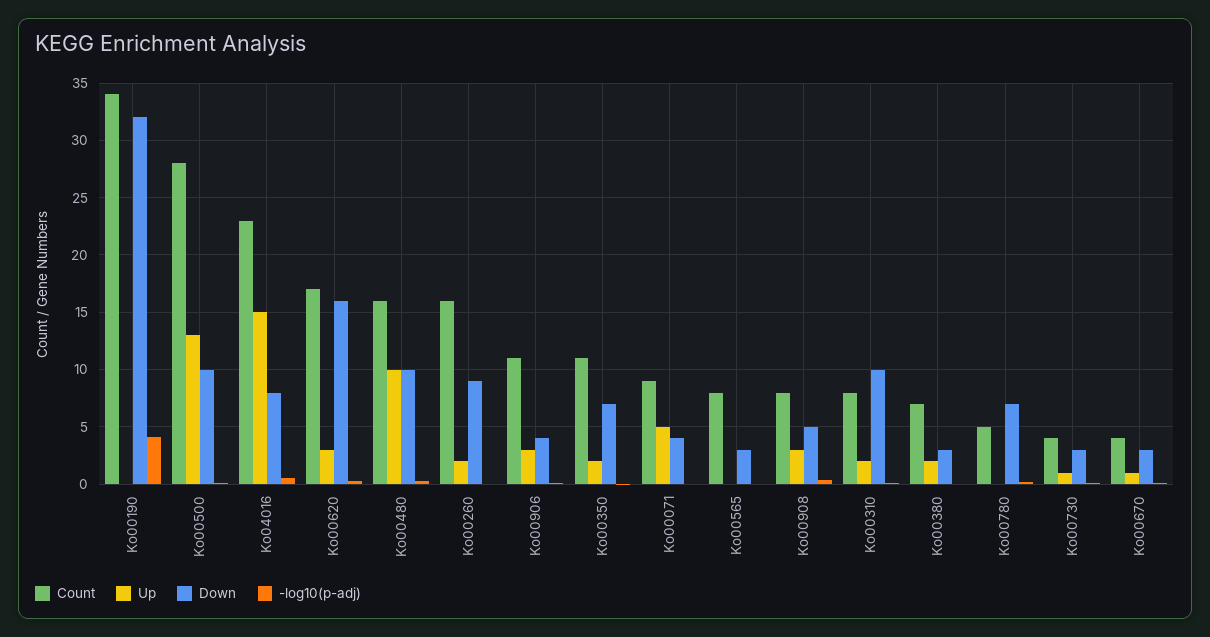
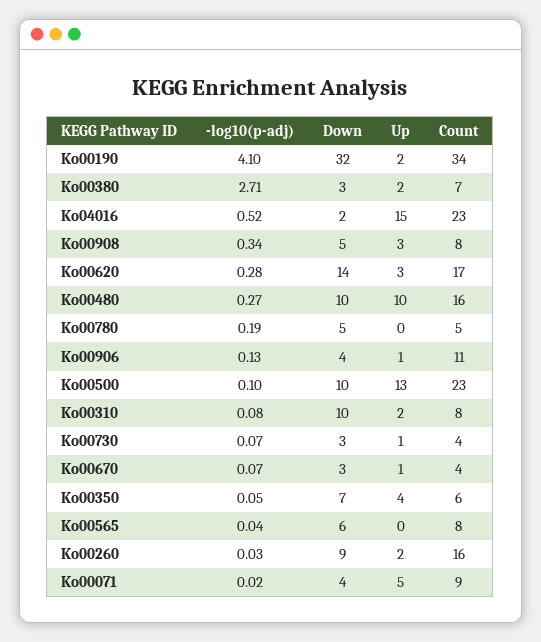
  {
    "Count": {
      "Ko00190": 34,
-     "Ko00500": 28,
+     "Ko00500": 23,
      "Ko04016": 23,
      "Ko00620": 17,
      "Ko00480": 16,
      "Ko00260": 16,
      "Ko00906": 11,
-     "Ko00350": 11,
+     "Ko00350": 6,
      "Ko00071": 9,
      "Ko00565": 8,
      "Ko00908": 8,
      "Ko00310": 8,
      "Ko00380": 7,
      "Ko00780": 5,
      "Ko00730": 4,
      "Ko00670": 4
    },
    "Up": {
-     "Ko00190": 0,
+     "Ko00190": 2,
      "Ko00500": 13,
      "Ko04016": 15,
      "Ko00620": 3,
      "Ko00480": 10,
      "Ko00260": 2,
-     "Ko00906": 3,
+     "Ko00906": 1,
-     "Ko00350": 2,
+     "Ko00350": 4,
      "Ko00071": 5,
      "Ko00565": 0,
      "Ko00908": 3,
      "Ko00310": 2,
      "Ko00380": 2,
      "Ko00780": 0,
      "Ko00730": 1,
      "Ko00670": 1
    },
    "Down": {
      "Ko00190": 32,
      "Ko00500": 10,
-     "Ko04016": 8,
+     "Ko04016": 2,
-     "Ko00620": 16,
+     "Ko00620": 14,
      "Ko00480": 10,
      "Ko00260": 9,
      "Ko00906": 4,
      "Ko00350": 7,
      "Ko00071": 4,
-     "Ko00565": 3,
+     "Ko00565": 6,
      "Ko00908": 5,
      "Ko00310": 10,
      "Ko00380": 3,
-     "Ko00780": 7,
+     "Ko00780": 5,
      "Ko00730": 3,
      "Ko00670": 3
    },
    "-log10(p-adj)": {
      "Ko00190": 4.1,
      "Ko00500": 0.1,
      "Ko04016": 0.52,
      "Ko00620": 0.28,
      "Ko00480": 0.27,
      "Ko00260": 0.03,
      "Ko00906": 0.13,
      "Ko00350": 0.05,
      "Ko00071": 0.02,
      "Ko00565": 0.04,
      "Ko00908": 0.34,
      "Ko00310": 0.08,
-     "Ko00380": 0,
+     "Ko00380": 2.71,
      "Ko00780": 0.19,
      "Ko00730": 0.07,
      "Ko00670": 0.07
    }
  }

